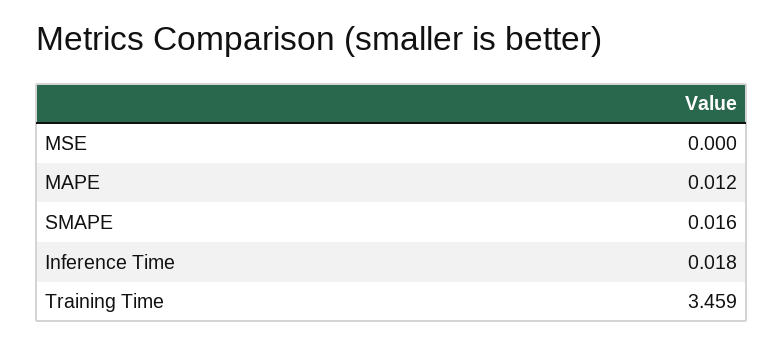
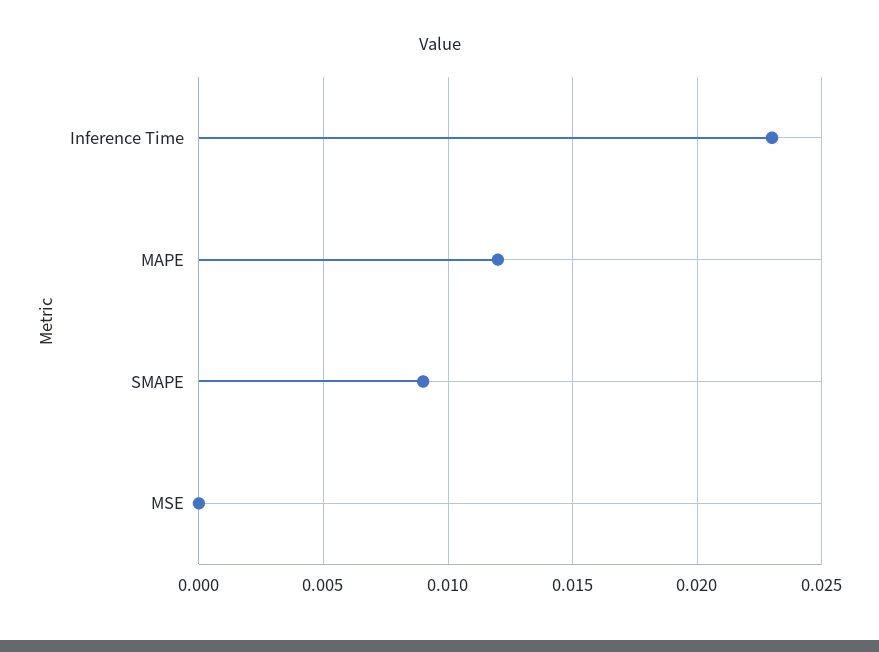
  {
    "MSE": 0,
    "MAPE": 0.012,
-   "SMAPE": 0.016,
+   "SMAPE": 0.009,
-   "Inference Time": 0.018,
+   "Inference Time": 0.023
-   "Training Time": 3.459
  }

